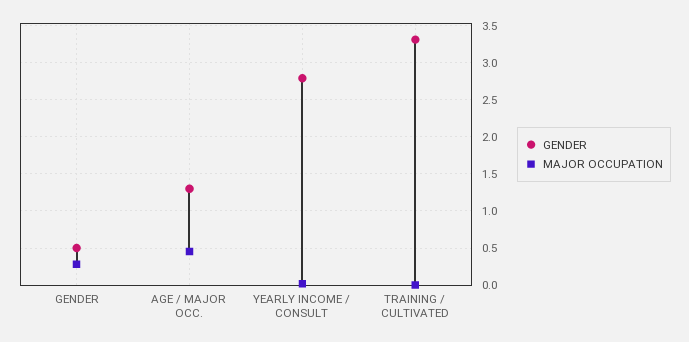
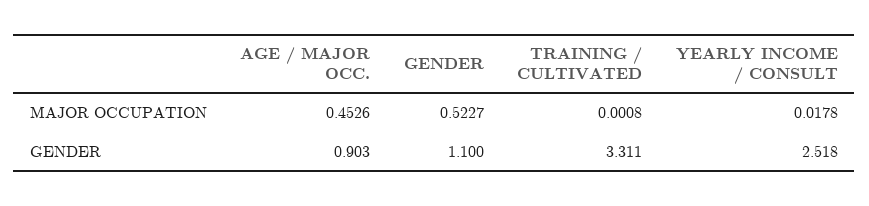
  {
    "GENDER": {
-     "GENDER": 0.5,
+     "GENDER": 1.1,
-     "AGE / MAJOR OCC.": 1.3,
+     "AGE / MAJOR OCC.": 0.903,
-     "YEARLY INCOME / CONSULT": 2.8,
+     "YEARLY INCOME / CONSULT": 2.518,
      "TRAINING / CULTIVATED": 3.311
    },
    "MAJOR OCCUPATION": {
-     "GENDER": 0.3,
+     "GENDER": 0.5227,
      "AGE / MAJOR OCC.": 0.4526,
      "YEARLY INCOME / CONSULT": 0.0178,
      "TRAINING / CULTIVATED": 0.0008
    }
  }

